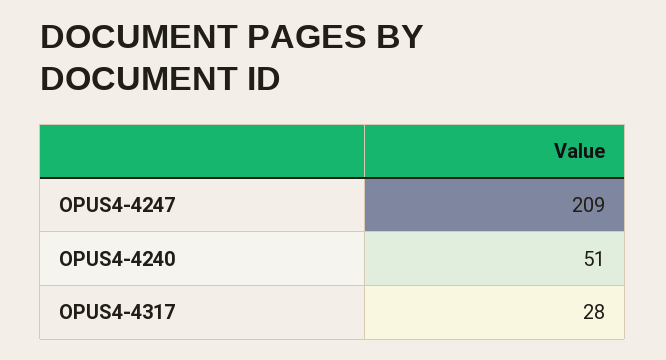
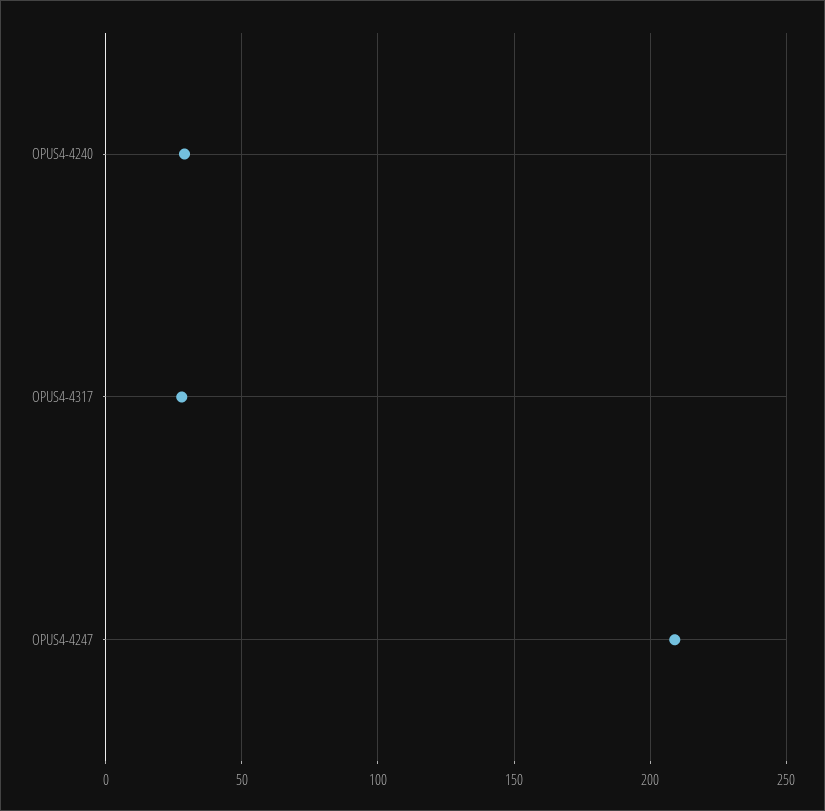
  {
    "OPUS4-4247": 209,
-   "OPUS4-4240": 51,
+   "OPUS4-4240": 30,
    "OPUS4-4317": 28
  }

